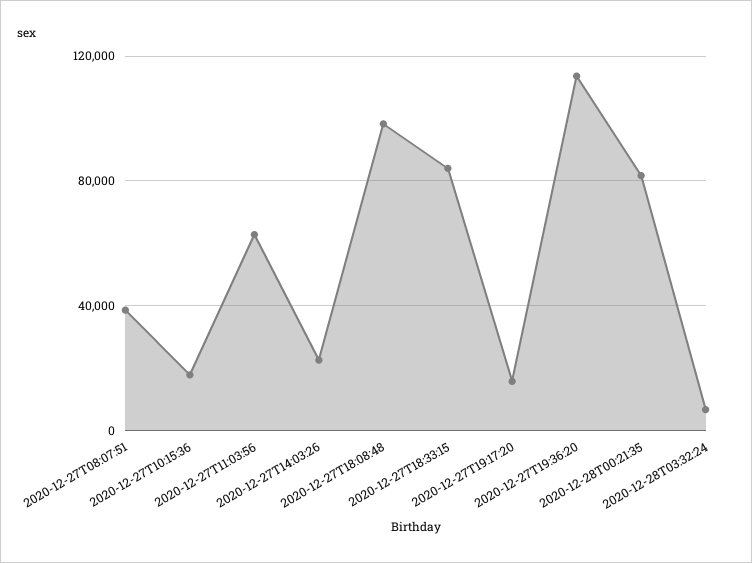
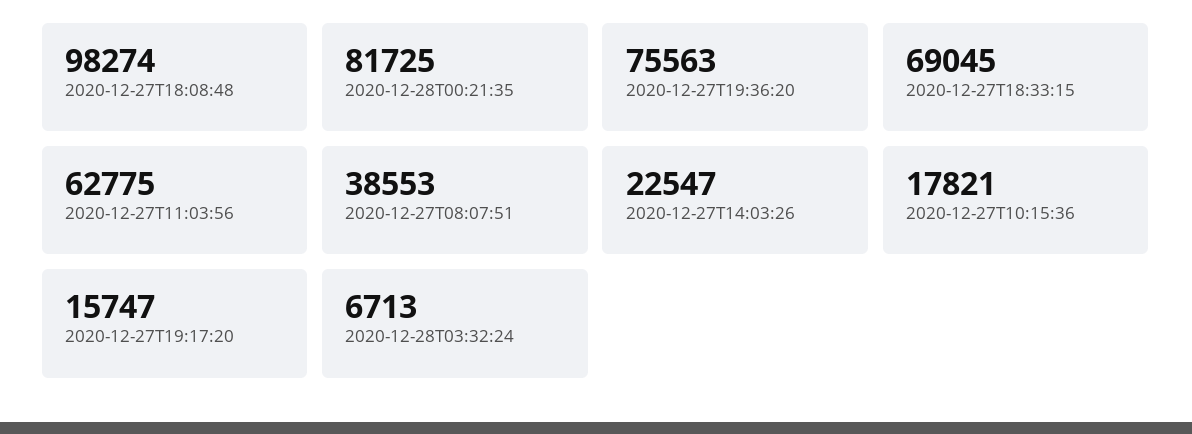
  {
    "2020-12-27T08:07:51": 38553,
    "2020-12-27T10:15:36": 17821,
    "2020-12-27T11:03:56": 62775,
    "2020-12-27T14:03:26": 22547,
    "2020-12-27T18:08:48": 98274,
-   "2020-12-27T18:33:15": 85000,
+   "2020-12-27T18:33:15": 69045,
    "2020-12-27T19:17:20": 15747,
-   "2020-12-27T19:36:20": 115000,
+   "2020-12-27T19:36:20": 75563,
    "2020-12-28T00:21:35": 81725,
    "2020-12-28T03:32:24": 6713
  }

